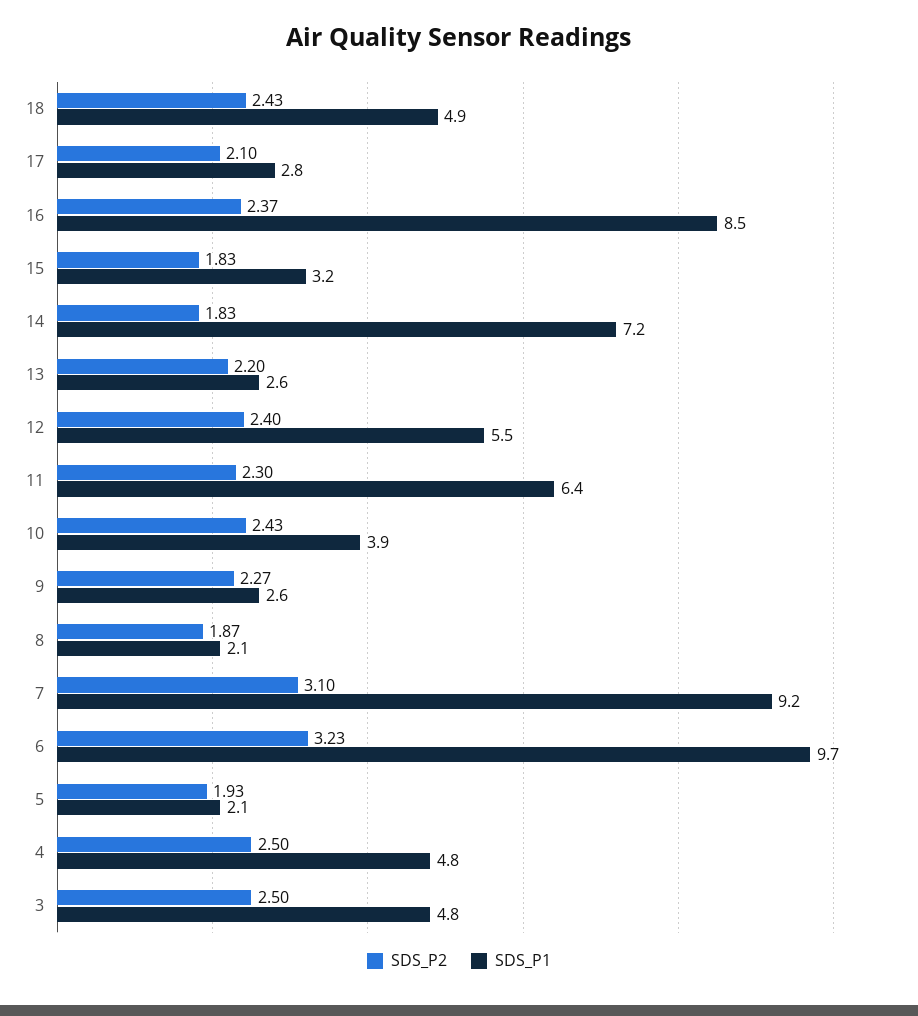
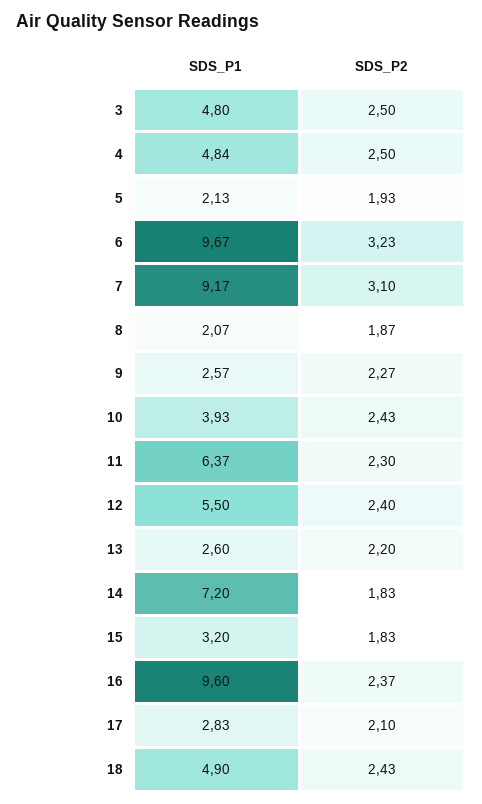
  {
    "SDS_P2": {
      "18": 2.43,
      "17": 2.1,
      "16": 2.37,
      "15": 1.83,
      "14": 1.83,
      "13": 2.2,
      "12": 2.4,
      "11": 2.3,
      "10": 2.43,
      "9": 2.27,
      "8": 1.87,
      "7": 3.1,
      "6": 3.23,
      "5": 1.93,
      "4": 2.5,
      "3": 2.5
    },
    "SDS_P1": {
      "18": 4.9,
      "17": 2.83,
-     "16": 8.5,
+     "16": 9.6,
      "15": 3.2,
      "14": 7.2,
      "13": 2.6,
      "12": 5.5,
      "11": 6.37,
      "10": 3.93,
      "9": 2.57,
      "8": 2.07,
      "7": 9.17,
      "6": 9.67,
      "5": 2.13,
      "4": 4.84,
      "3": 4.8
    }
  }

